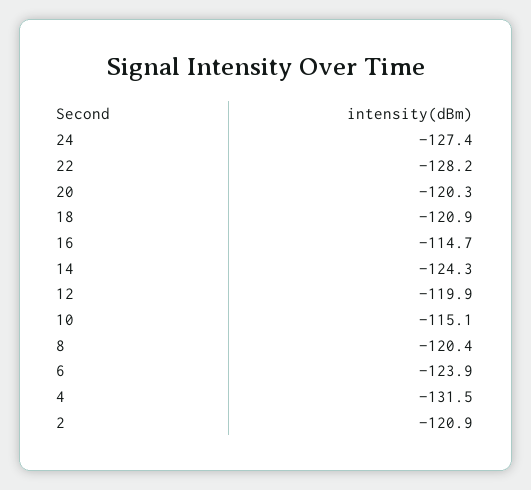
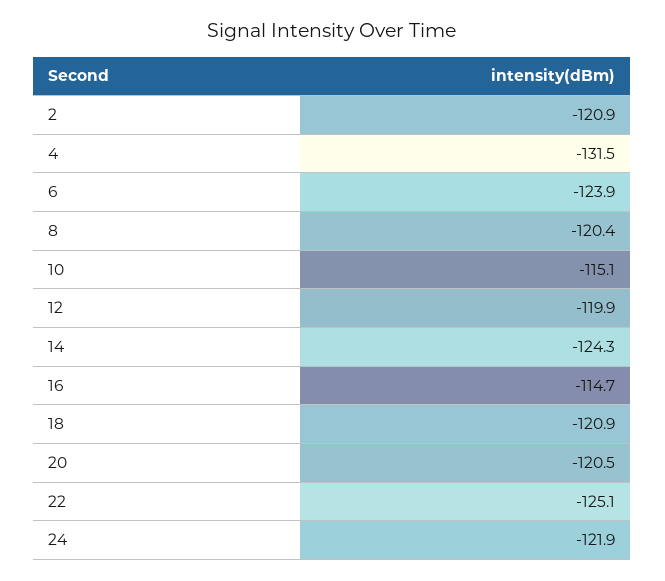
  {
-   "24": -127.4,
+   "24": -121.9,
-   "22": -128.2,
+   "22": -125.1,
-   "20": -120.3,
+   "20": -120.5,
    "18": -120.9,
    "16": -114.7,
    "14": -124.3,
    "12": -119.9,
    "10": -115.1,
    "8": -120.4,
    "6": -123.9,
    "4": -131.5,
    "2": -120.9
  }

